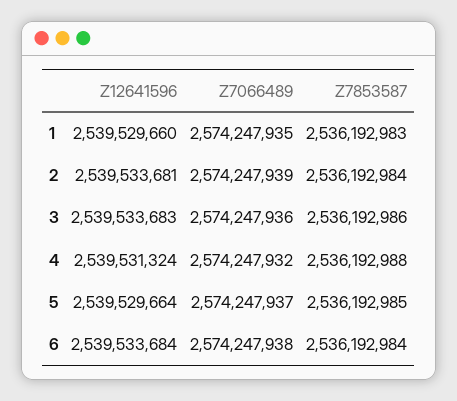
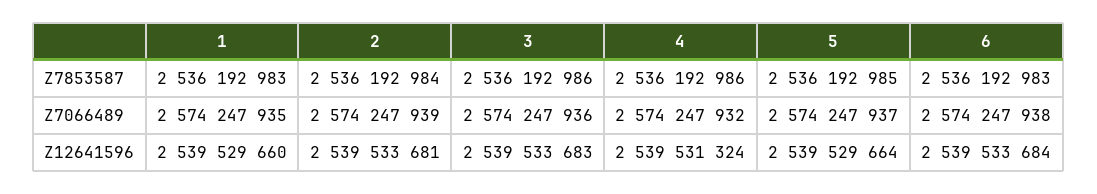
  {
    "Z12641596": {
      "1": 2539529660,
      "2": 2539533681,
      "3": 2539533683,
      "4": 2539531324,
      "5": 2539529664,
      "6": 2539533684
    },
    "Z7066489": {
      "1": 2574247935,
      "2": 2574247939,
      "3": 2574247936,
      "4": 2574247932,
      "5": 2574247937,
      "6": 2574247938
    },
    "Z7853587": {
      "1": 2536192983,
      "2": 2536192984,
      "3": 2536192986,
-     "4": 2536192988,
+     "4": 2536192986,
      "5": 2536192985,
-     "6": 2536192984
+     "6": 2536192983
    }
  }

